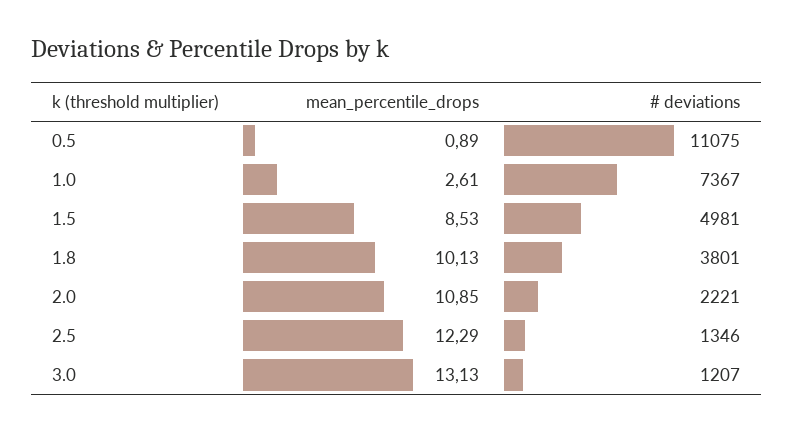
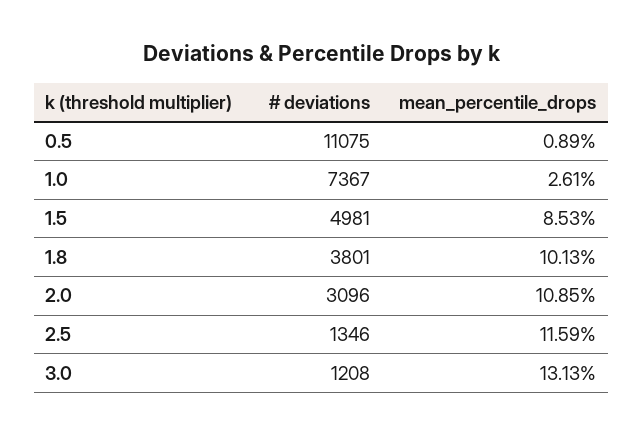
  {
    "mean_percentile_drops": {
      "0.5": 0.89,
      "1.0": 2.61,
      "1.5": 8.53,
      "1.8": 10.13,
      "2.0": 10.85,
-     "2.5": 12.29,
+     "2.5": 11.59,
      "3.0": 13.13
    },
    "# deviations": {
      "0.5": 11075,
      "1.0": 7367,
      "1.5": 4981,
      "1.8": 3801,
-     "2.0": 2221,
+     "2.0": 3096,
      "2.5": 1346,
-     "3.0": 1207
+     "3.0": 1208
    }
  }

